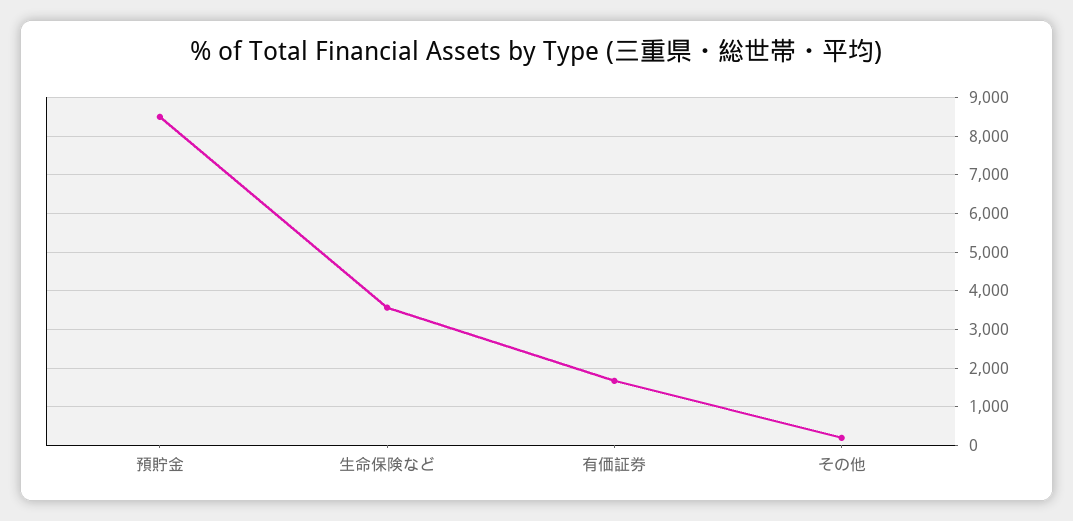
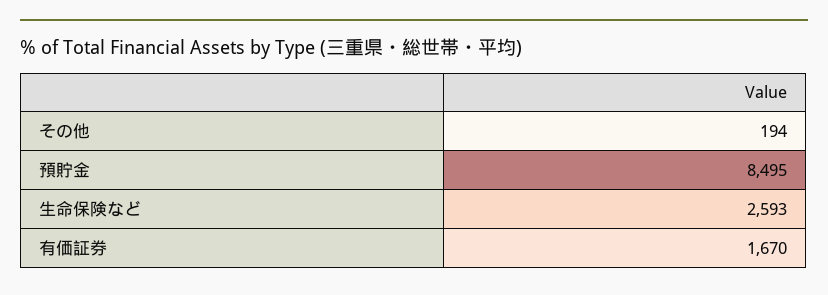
  {
    "預貯金": 8495,
-   "生命保険など": 3600,
+   "生命保険など": 2593,
    "有価証券": 1670,
    "その他": 194
  }

